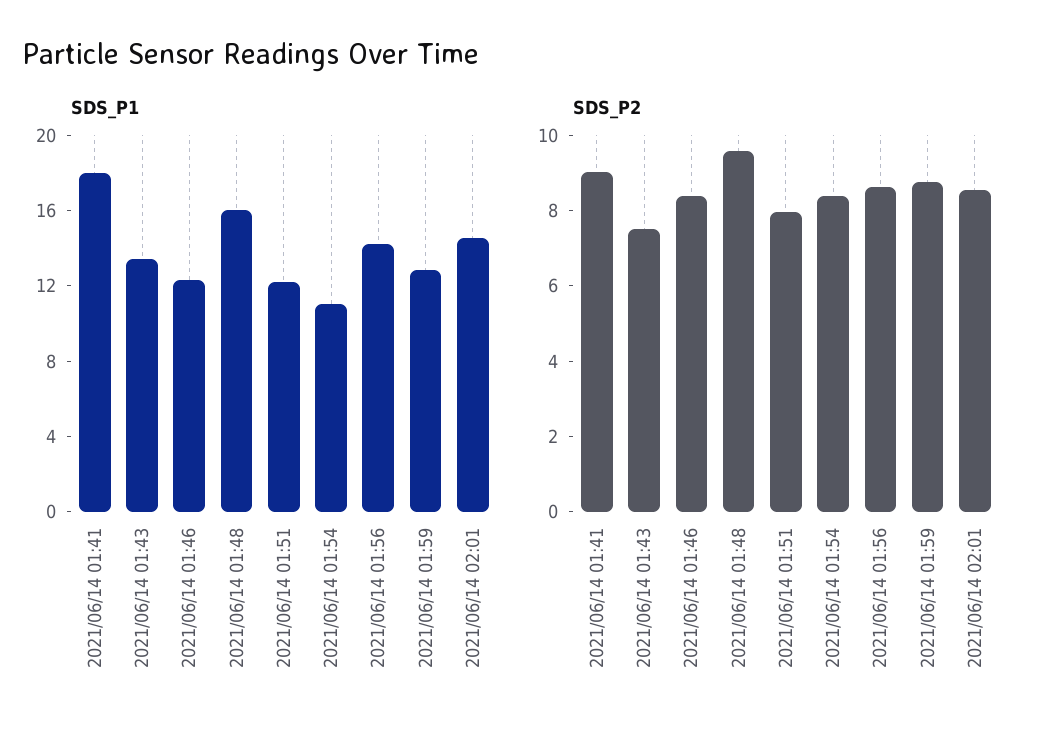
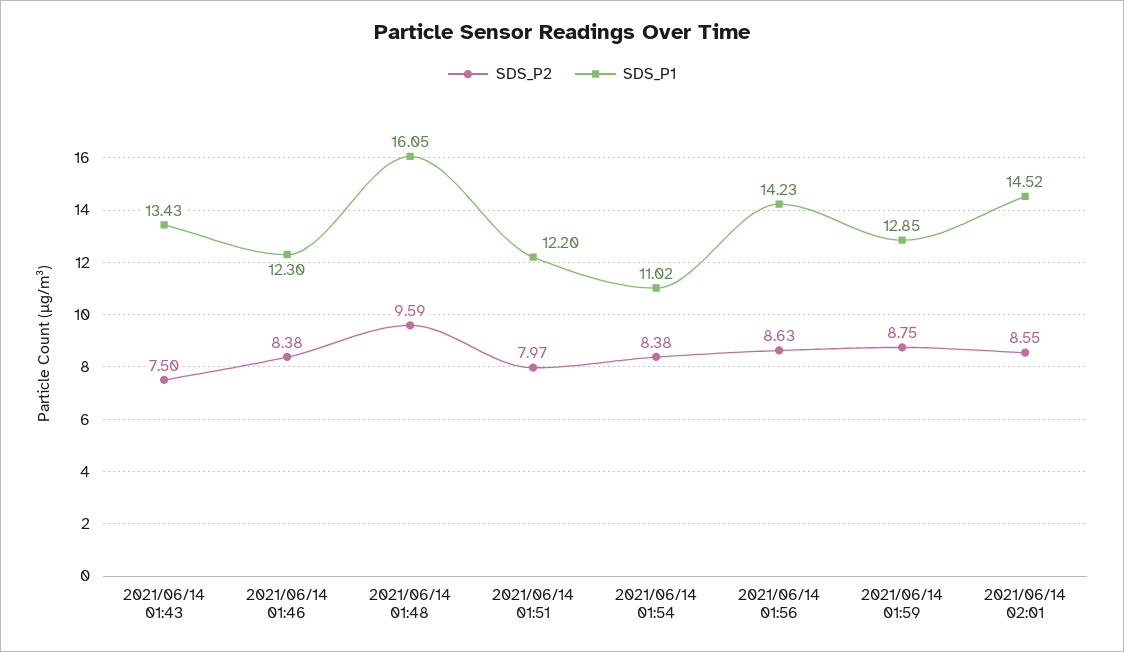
  {
    "SDS_P1": {
-     "2021/06/14 01:41": 18,
      "2021/06/14 01:43": 13.43,
      "2021/06/14 01:46": 12.3,
      "2021/06/14 01:48": 16.05,
      "2021/06/14 01:51": 12.2,
      "2021/06/14 01:54": 11.02,
      "2021/06/14 01:56": 14.23,
      "2021/06/14 01:59": 12.85,
      "2021/06/14 02:01": 14.52
    },
    "SDS_P2": {
-     "2021/06/14 01:41": 9,
      "2021/06/14 01:43": 7.5,
      "2021/06/14 01:46": 8.38,
      "2021/06/14 01:48": 9.59,
      "2021/06/14 01:51": 7.97,
      "2021/06/14 01:54": 8.38,
      "2021/06/14 01:56": 8.63,
      "2021/06/14 01:59": 8.75,
      "2021/06/14 02:01": 8.55
    }
  }

